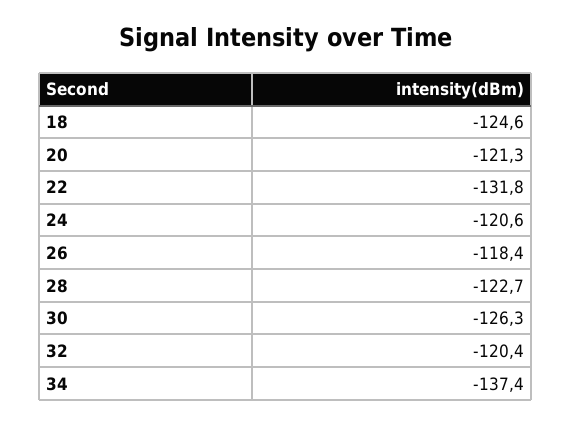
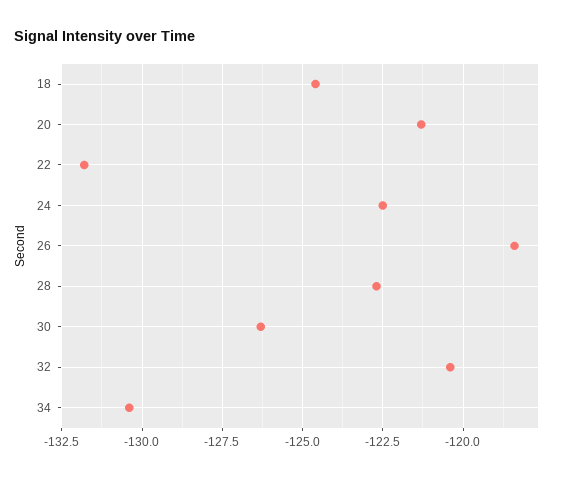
  {
    "18": -124.6,
    "20": -121.3,
    "22": -131.8,
-   "24": -120.6,
+   "24": -122.5,
    "26": -118.4,
    "28": -122.7,
    "30": -126.3,
    "32": -120.4,
-   "34": -137.4
+   "34": -130.5
  }

